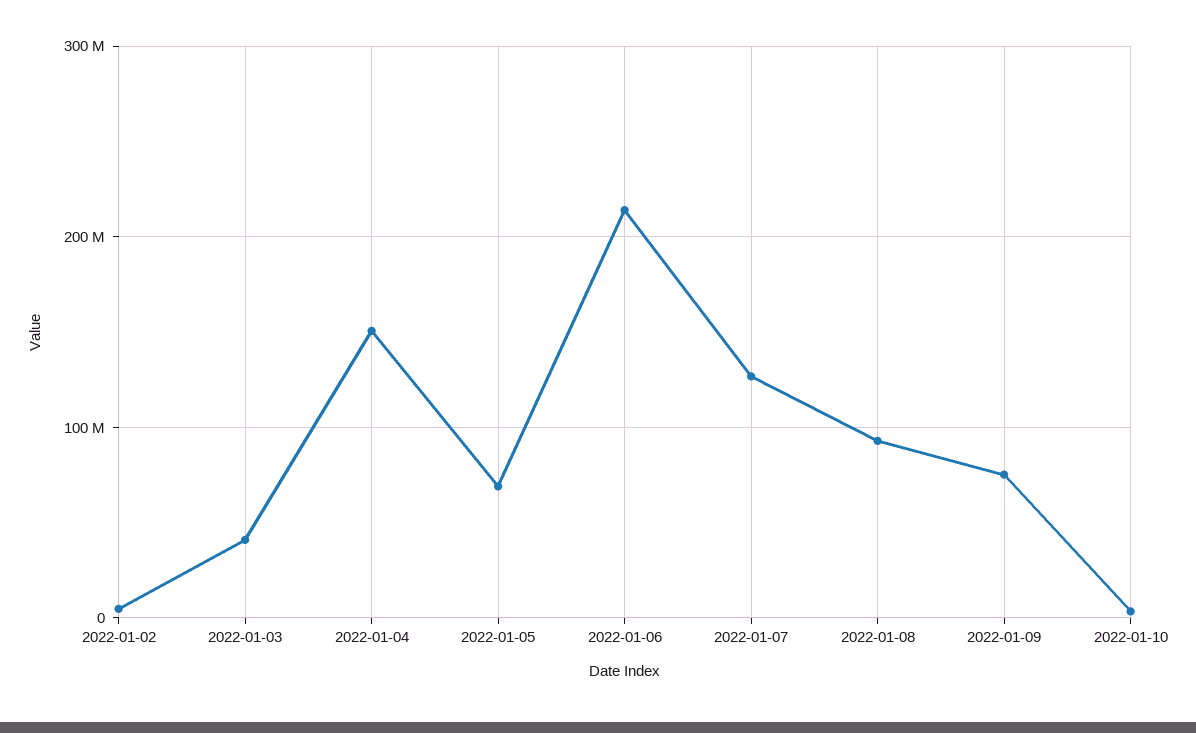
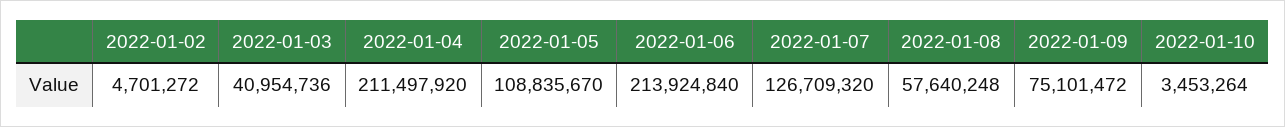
  {
    "2022-01-02": 4701272,
    "2022-01-03": 40954736,
-   "2022-01-04": 150000000,
+   "2022-01-04": 211497920,
-   "2022-01-05": 70000000,
+   "2022-01-05": 108835670,
    "2022-01-06": 213924840,
    "2022-01-07": 126709320,
-   "2022-01-08": 90000000,
+   "2022-01-08": 57640248,
    "2022-01-09": 75101472,
    "2022-01-10": 3453264
  }

